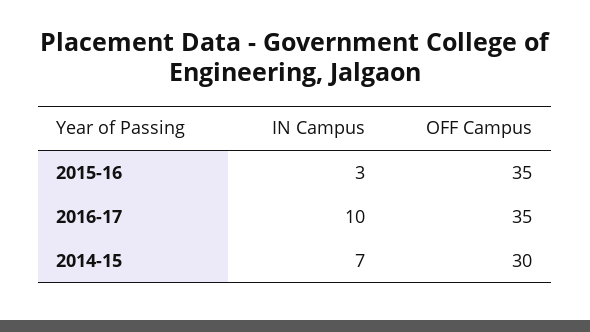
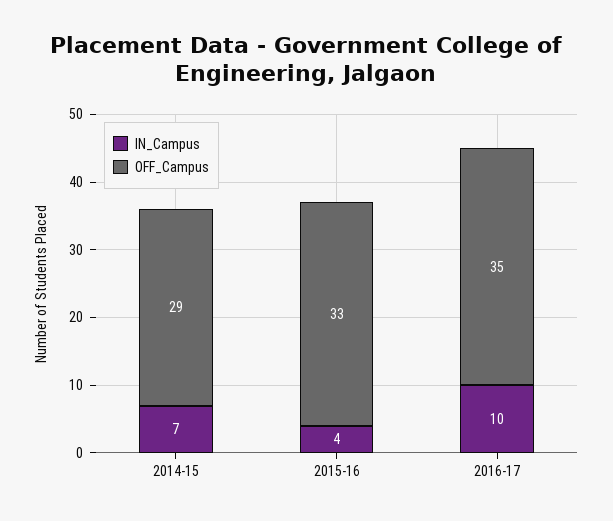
  {
    "IN Campus": {
-     "2015-16": 3,
+     "2015-16": 4,
      "2016-17": 10,
      "2014-15": 7
    },
    "OFF Campus": {
-     "2015-16": 35,
+     "2015-16": 33,
      "2016-17": 35,
-     "2014-15": 30
+     "2014-15": 29
    }
  }

